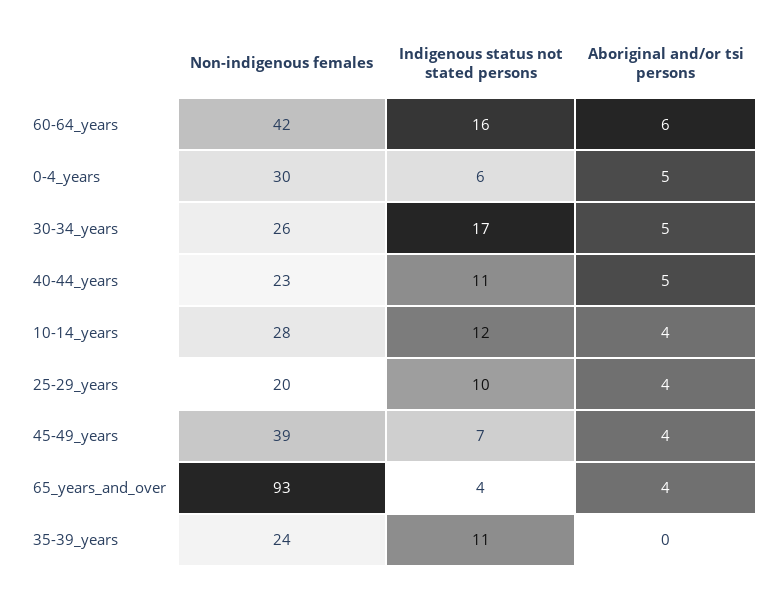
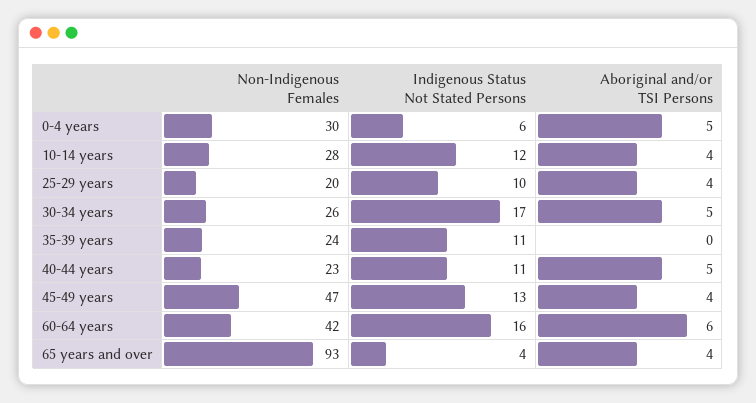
  {
    "Non-indigenous females": {
      "60-64_years": 42,
      "0-4_years": 30,
      "30-34_years": 26,
      "40-44_years": 23,
      "10-14_years": 28,
      "25-29_years": 20,
-     "45-49_years": 39,
+     "45-49_years": 47,
      "65_years_and_over": 93,
      "35-39_years": 24
    },
    "Indigenous status not stated persons": {
      "60-64_years": 16,
      "0-4_years": 6,
      "30-34_years": 17,
      "40-44_years": 11,
      "10-14_years": 12,
      "25-29_years": 10,
-     "45-49_years": 7,
+     "45-49_years": 13,
      "65_years_and_over": 4,
      "35-39_years": 11
    },
    "Aboriginal and/or tsi persons": {
      "60-64_years": 6,
      "0-4_years": 5,
      "30-34_years": 5,
      "40-44_years": 5,
      "10-14_years": 4,
      "25-29_years": 4,
      "45-49_years": 4,
      "65_years_and_over": 4,
      "35-39_years": 0
    }
  }

